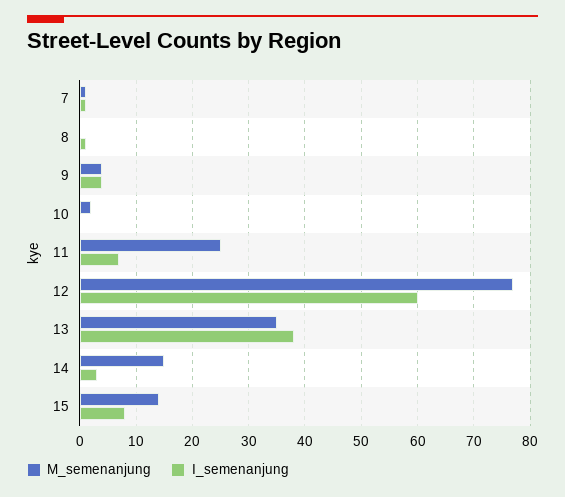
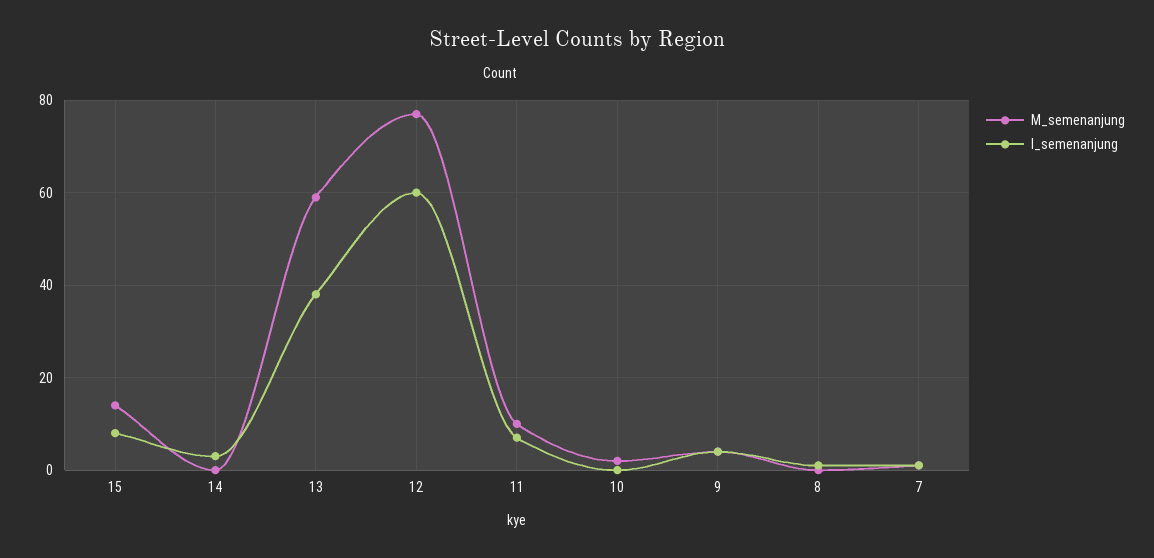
  {
    "M_semenanjung": {
      "7": 0,
      "8": 0,
      "9": 5,
      "10": 0,
-     "11": 25,
+     "11": 10,
      "12": 75,
-     "13": 35,
+     "13": 60,
-     "14": 15,
+     "14": 0,
      "15": 15
    },
    "I_semenanjung": {
      "7": 0,
      "8": 0,
      "9": 5,
      "10": 0,
      "11": 5,
      "12": 60,
      "13": 40,
      "14": 5,
      "15": 10
    }
  }

